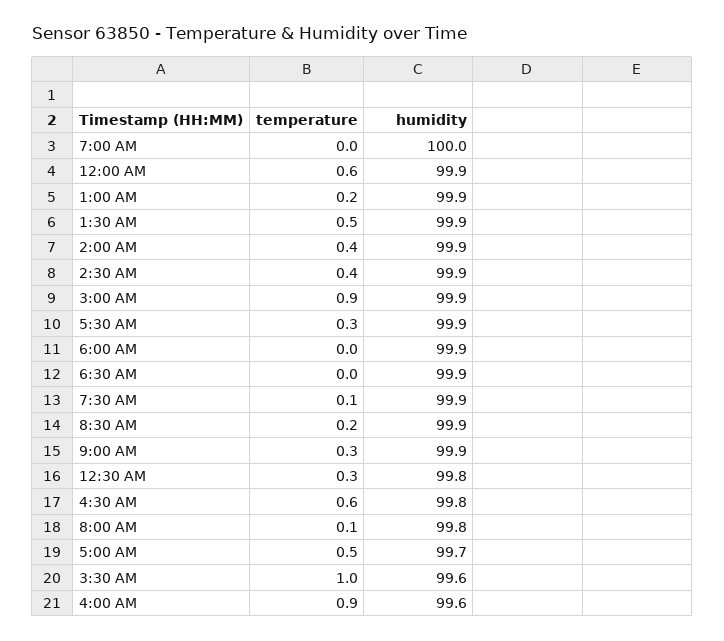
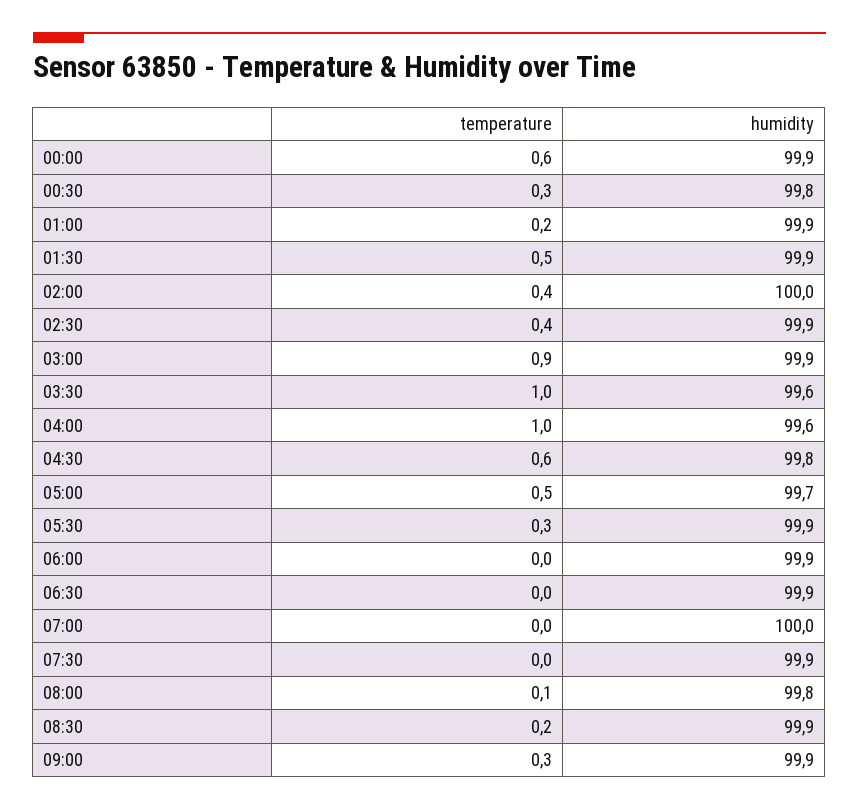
  {
    "temperature": {
      "7:00 AM": 0,
      "12:00 AM": 0.6,
      "1:00 AM": 0.2,
      "1:30 AM": 0.5,
      "2:00 AM": 0.4,
      "2:30 AM": 0.4,
      "3:00 AM": 0.9,
      "5:30 AM": 0.3,
      "6:00 AM": 0,
      "6:30 AM": 0,
-     "7:30 AM": 0.1,
+     "7:30 AM": 0,
      "8:30 AM": 0.2,
      "9:00 AM": 0.3,
      "12:30 AM": 0.3,
      "4:30 AM": 0.6,
      "8:00 AM": 0.1,
      "5:00 AM": 0.5,
      "3:30 AM": 1,
-     "4:00 AM": 0.9
+     "4:00 AM": 1
    },
    "humidity": {
      "7:00 AM": 100,
      "12:00 AM": 99.9,
      "1:00 AM": 99.9,
      "1:30 AM": 99.9,
-     "2:00 AM": 99.9,
+     "2:00 AM": 100,
      "2:30 AM": 99.9,
      "3:00 AM": 99.9,
      "5:30 AM": 99.9,
      "6:00 AM": 99.9,
      "6:30 AM": 99.9,
      "7:30 AM": 99.9,
      "8:30 AM": 99.9,
      "9:00 AM": 99.9,
      "12:30 AM": 99.8,
      "4:30 AM": 99.8,
      "8:00 AM": 99.8,
      "5:00 AM": 99.7,
      "3:30 AM": 99.6,
      "4:00 AM": 99.6
    }
  }

